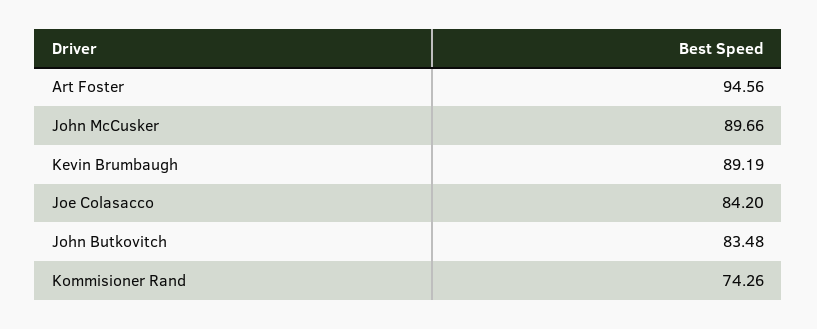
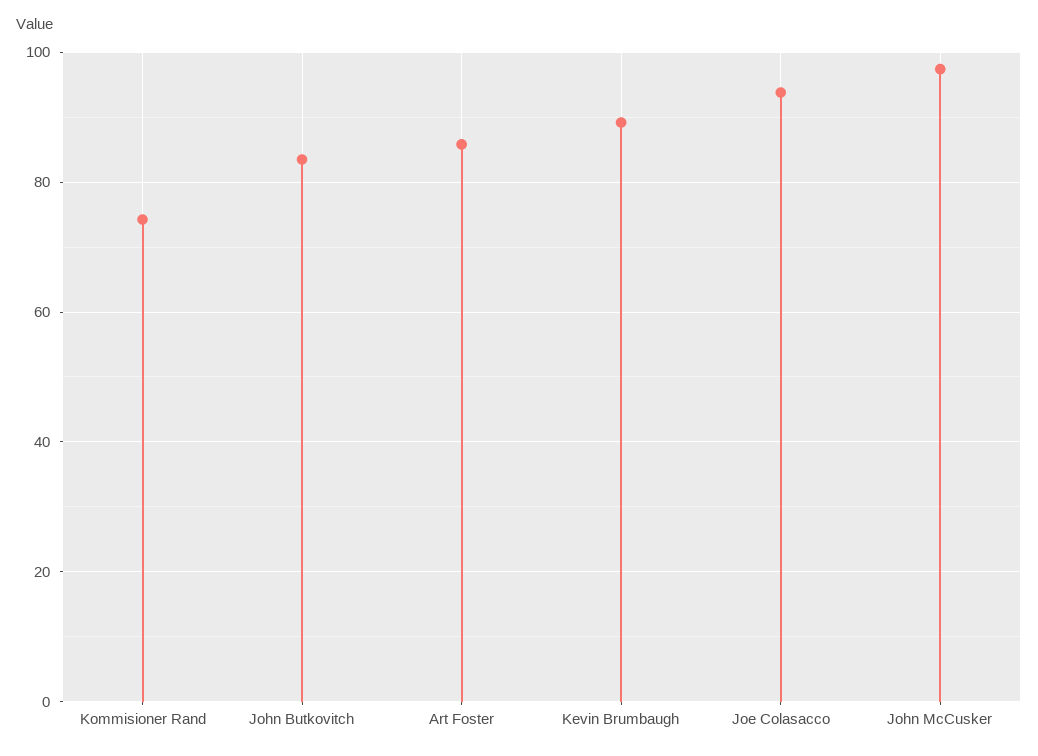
  {
-   "Art Foster": 94.56,
+   "Art Foster": 86,
-   "John McCusker": 89.66,
+   "John McCusker": 98,
    "Kevin Brumbaugh": 89.19,
-   "Joe Colasacco": 84.2,
+   "Joe Colasacco": 94,
    "John Butkovitch": 83.48,
    "Kommisioner Rand": 74.26
  }

